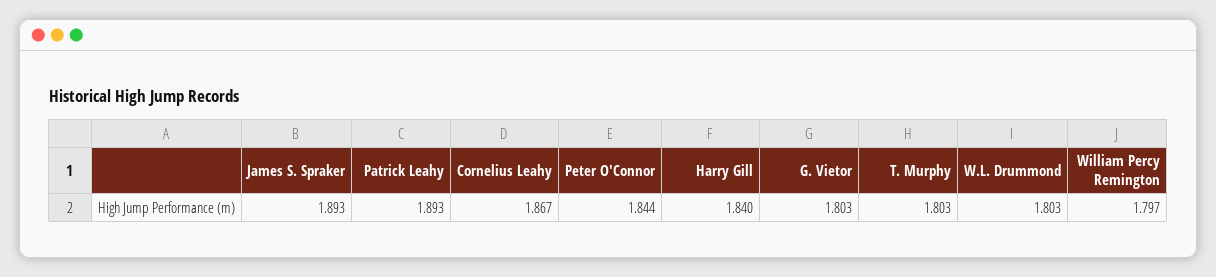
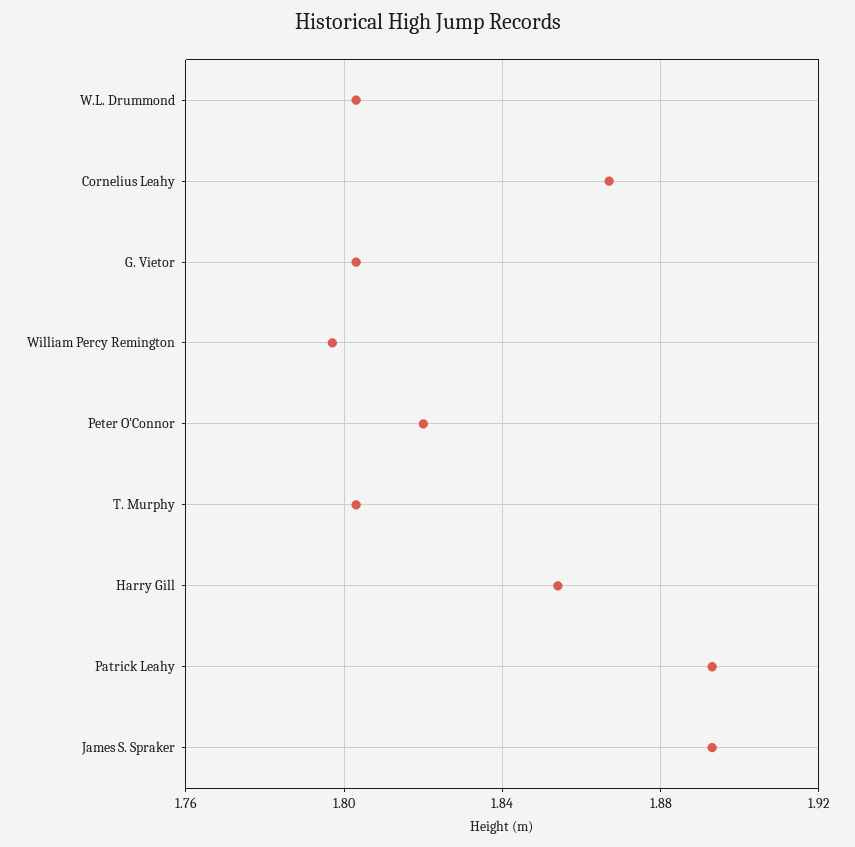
  {
    "James S. Spraker": 1.893,
    "Patrick Leahy": 1.893,
    "Cornelius Leahy": 1.867,
-   "Peter O'Connor": 1.844,
+   "Peter O'Connor": 1.82,
-   "Harry Gill": 1.84,
+   "Harry Gill": 1.855,
    "G. Vietor": 1.803,
    "T. Murphy": 1.803,
    "W.L. Drummond": 1.803,
    "William Percy Remington": 1.797
  }

